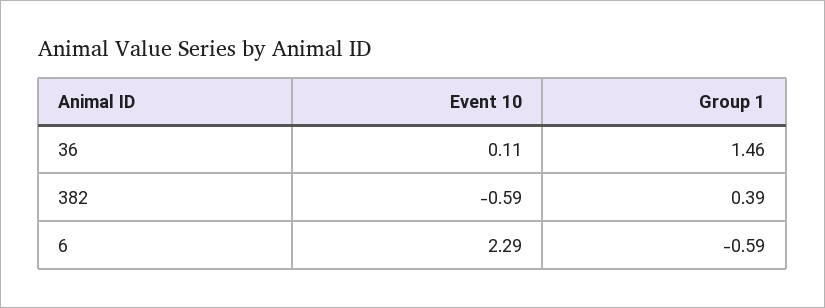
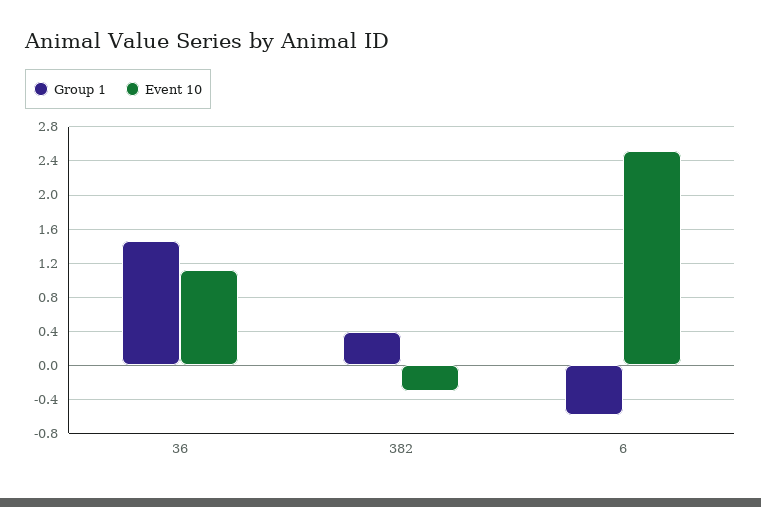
  {
    "Event 10": {
-     "36": 0.11,
+     "36": 1.1,
-     "382": -0.59,
+     "382": -0.3,
-     "6": 2.29
+     "6": 2.5
    },
    "Group 1": {
      "36": 1.46,
      "382": 0.39,
      "6": -0.59
    }
  }

